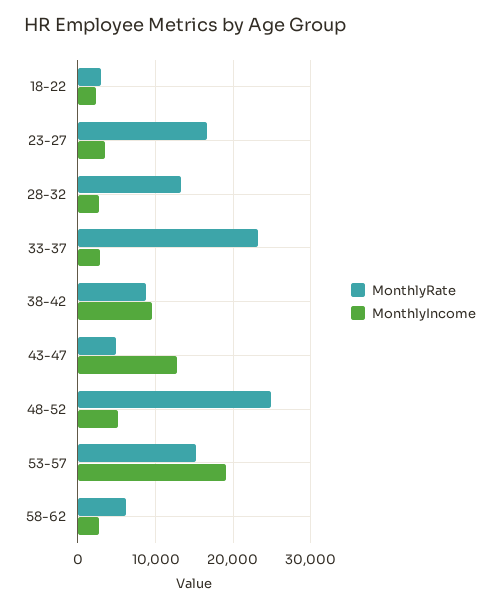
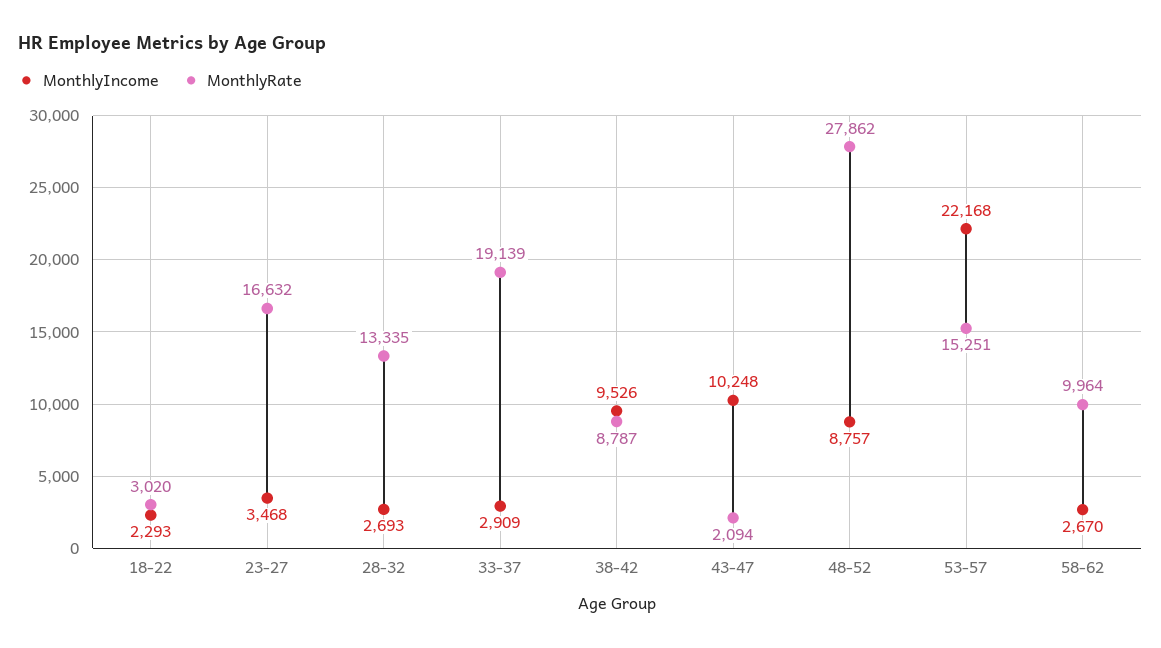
  {
    "MonthlyRate": {
      "18-22": 3020,
      "23-27": 16632,
      "28-32": 13335,
-     "33-37": 23000,
+     "33-37": 19139,
      "38-42": 8787,
-     "43-47": 5000,
+     "43-47": 2094,
-     "48-52": 25000,
+     "48-52": 27862,
      "53-57": 15251,
-     "58-62": 6000
+     "58-62": 9964
    },
    "MonthlyIncome": {
      "18-22": 2293,
      "23-27": 3468,
      "28-32": 2693,
      "33-37": 2909,
      "38-42": 9526,
-     "43-47": 13000,
+     "43-47": 10248,
-     "48-52": 5000,
+     "48-52": 8757,
-     "53-57": 19000,
+     "53-57": 22168,
      "58-62": 2670
    }
  }

